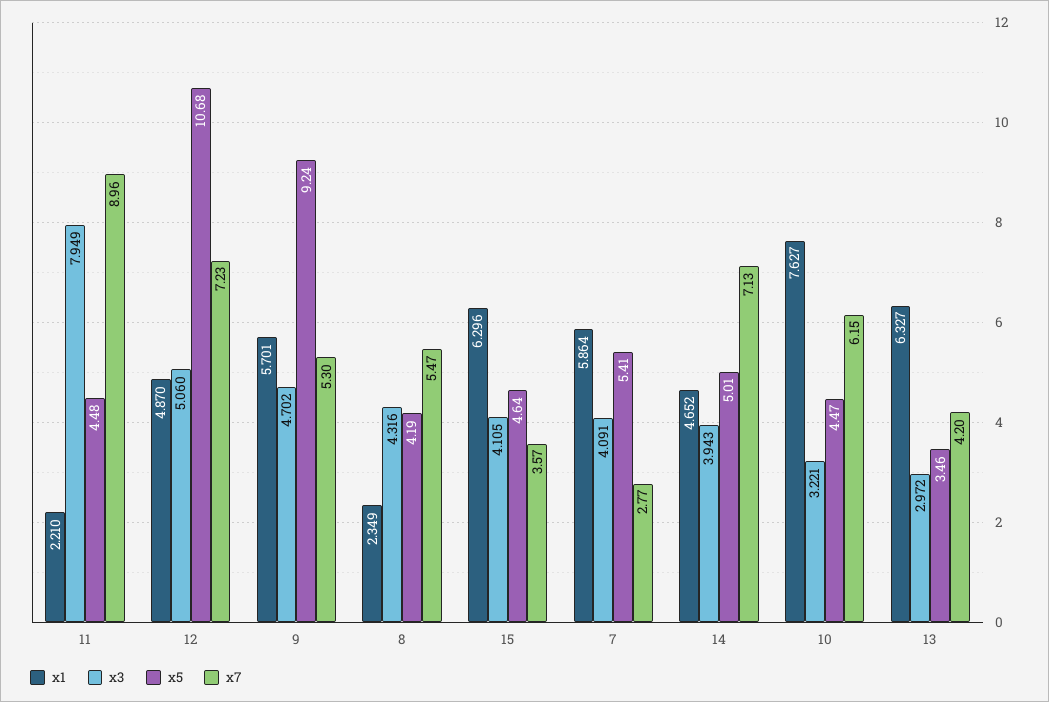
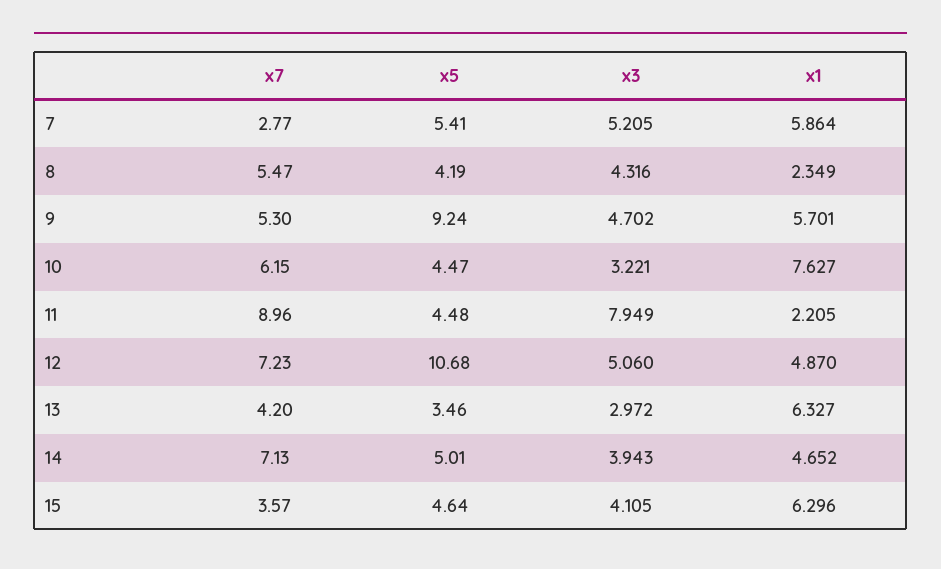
  {
    "x1": {
-     "11": 2.21,
+     "11": 2.205,
      "12": 4.87,
      "9": 5.701,
      "8": 2.349,
      "15": 6.296,
      "7": 5.864,
      "14": 4.652,
      "10": 7.627,
      "13": 6.327
    },
    "x3": {
      "11": 7.949,
      "12": 5.06,
      "9": 4.702,
      "8": 4.316,
      "15": 4.105,
-     "7": 4.091,
+     "7": 5.205,
      "14": 3.943,
      "10": 3.221,
      "13": 2.972
    },
    "x5": {
      "11": 4.48,
      "12": 10.68,
      "9": 9.24,
      "8": 4.19,
      "15": 4.64,
      "7": 5.41,
      "14": 5.01,
      "10": 4.47,
      "13": 3.46
    },
    "x7": {
      "11": 8.96,
      "12": 7.23,
      "9": 5.3,
      "8": 5.47,
      "15": 3.57,
      "7": 2.77,
      "14": 7.13,
      "10": 6.15,
      "13": 4.2
    }
  }

